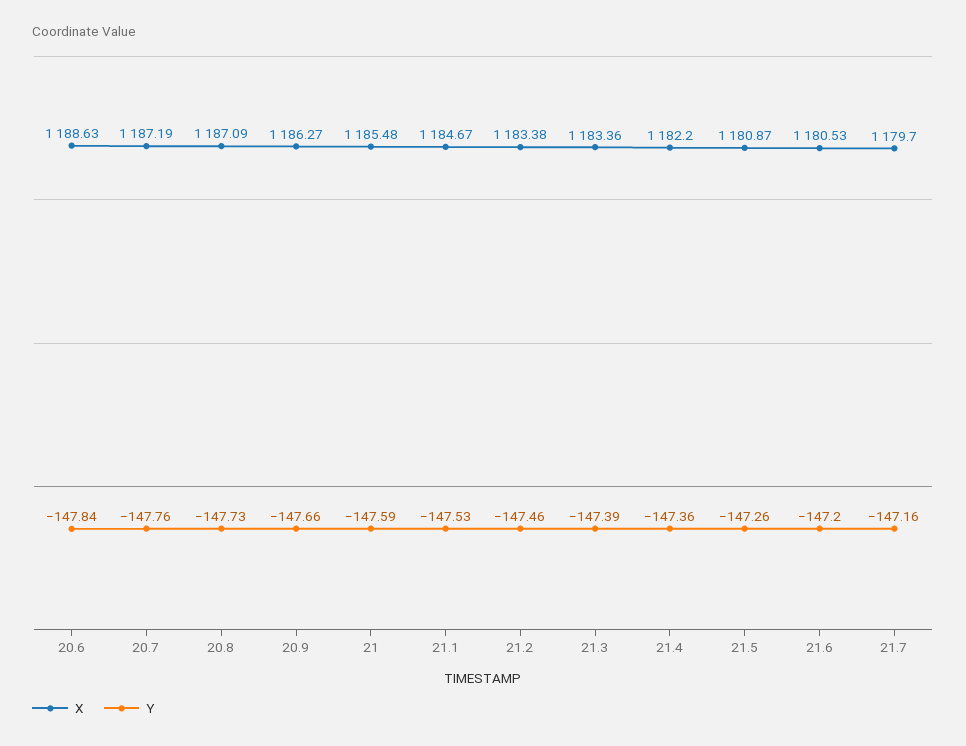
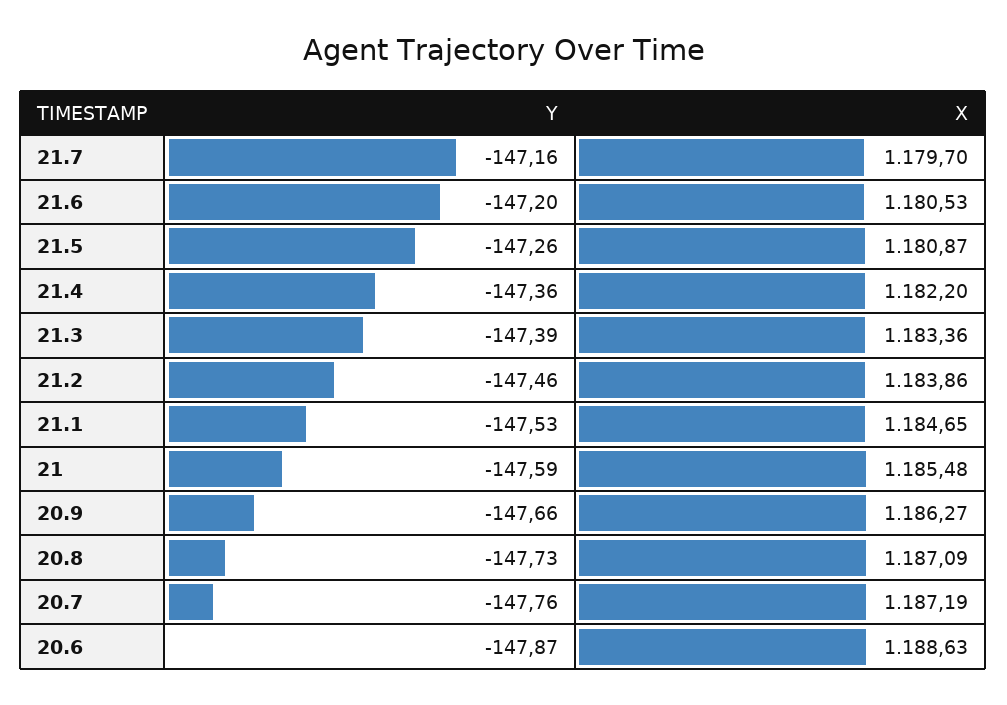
  {
    "X": {
      "20.6": 1188.63,
      "20.7": 1187.19,
      "20.8": 1187.09,
      "20.9": 1186.27,
      "21": 1185.48,
-     "21.1": 1184.67,
+     "21.1": 1184.65,
-     "21.2": 1183.38,
+     "21.2": 1183.86,
      "21.3": 1183.36,
      "21.4": 1182.2,
      "21.5": 1180.87,
      "21.6": 1180.53,
      "21.7": 1179.7
    },
    "Y": {
-     "20.6": -147.84,
+     "20.6": -147.87,
      "20.7": -147.76,
      "20.8": -147.73,
      "20.9": -147.66,
      "21": -147.59,
      "21.1": -147.53,
      "21.2": -147.46,
      "21.3": -147.39,
      "21.4": -147.36,
      "21.5": -147.26,
      "21.6": -147.2,
      "21.7": -147.16
    }
  }

